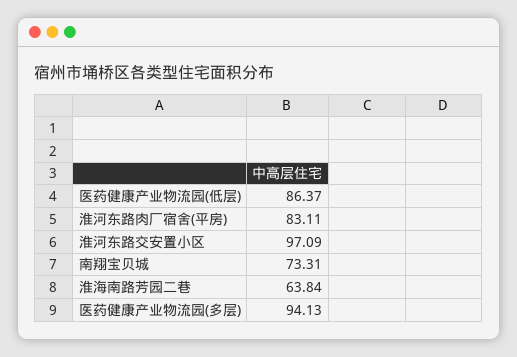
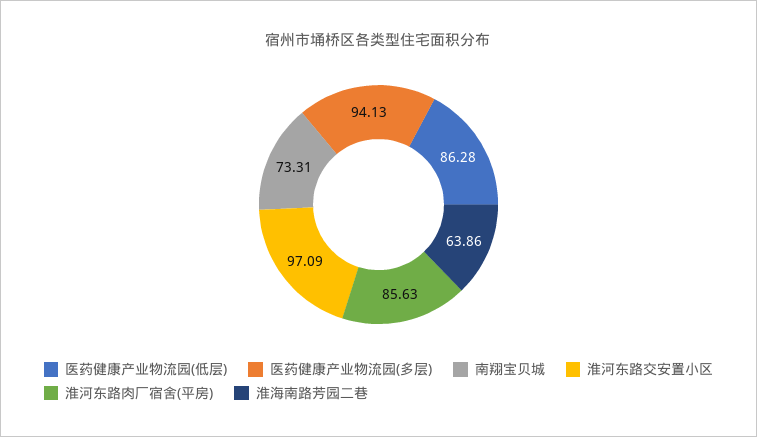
  {
-   "医药健康产业物流园(低层)": 86.37,
+   "医药健康产业物流园(低层)": 86.28,
-   "淮河东路肉厂宿舍(平房)": 83.11,
+   "淮河东路肉厂宿舍(平房)": 85.63,
    "淮河东路交安置小区": 97.09,
    "南翔宝贝城": 73.31,
-   "淮海南路芳园二巷": 63.84,
+   "淮海南路芳园二巷": 63.86,
    "医药健康产业物流园(多层)": 94.13
  }

